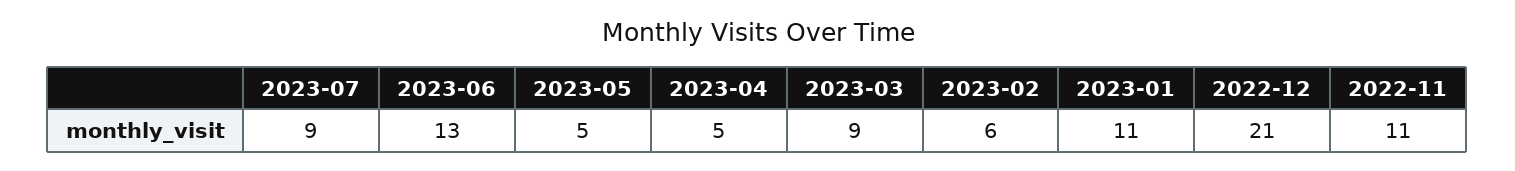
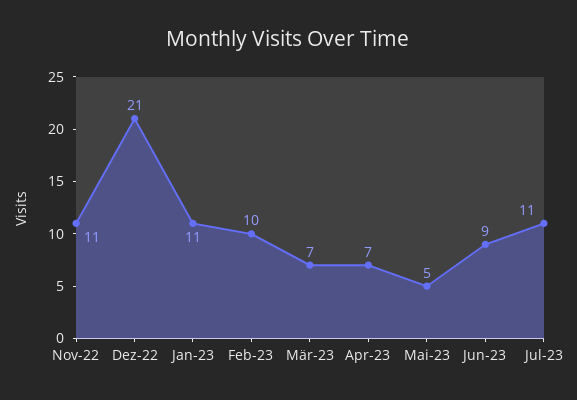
  {
-   "2023-07": 9,
+   "2023-07": 11,
-   "2023-06": 13,
+   "2023-06": 9,
    "2023-05": 5,
-   "2023-04": 5,
+   "2023-04": 7,
-   "2023-03": 9,
+   "2023-03": 7,
-   "2023-02": 6,
+   "2023-02": 10,
    "2023-01": 11,
    "2022-12": 21,
    "2022-11": 11
  }

